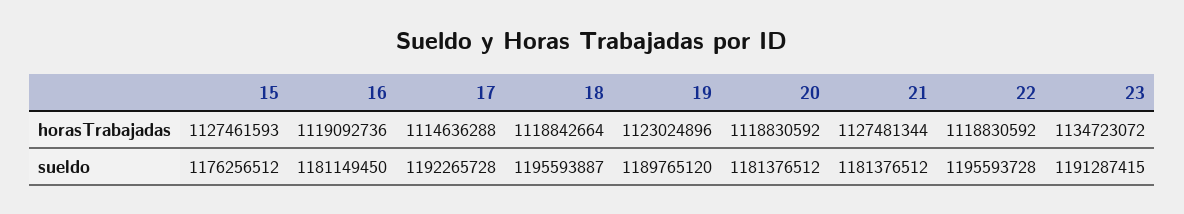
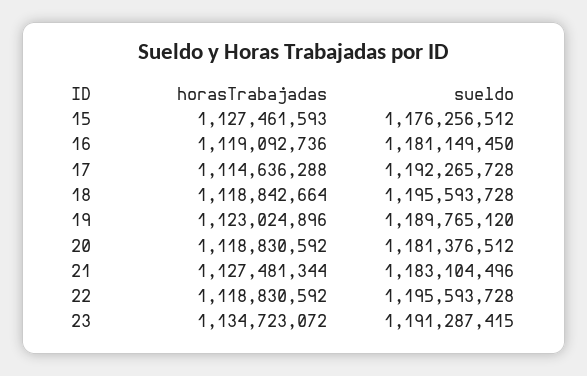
  {
    "15": {
      "horasTrabajadas": 1127461593,
      "sueldo": 1176256512
    },
    "16": {
      "horasTrabajadas": 1119092736,
      "sueldo": 1181149450
    },
    "17": {
      "horasTrabajadas": 1114636288,
      "sueldo": 1192265728
    },
    "18": {
      "horasTrabajadas": 1118842664,
-     "sueldo": 1195593887
+     "sueldo": 1195593728
    },
    "19": {
      "horasTrabajadas": 1123024896,
      "sueldo": 1189765120
    },
    "20": {
      "horasTrabajadas": 1118830592,
      "sueldo": 1181376512
    },
    "21": {
      "horasTrabajadas": 1127481344,
-     "sueldo": 1181376512
+     "sueldo": 1183104496
    },
    "22": {
      "horasTrabajadas": 1118830592,
      "sueldo": 1195593728
    },
    "23": {
      "horasTrabajadas": 1134723072,
      "sueldo": 1191287415
    }
  }

